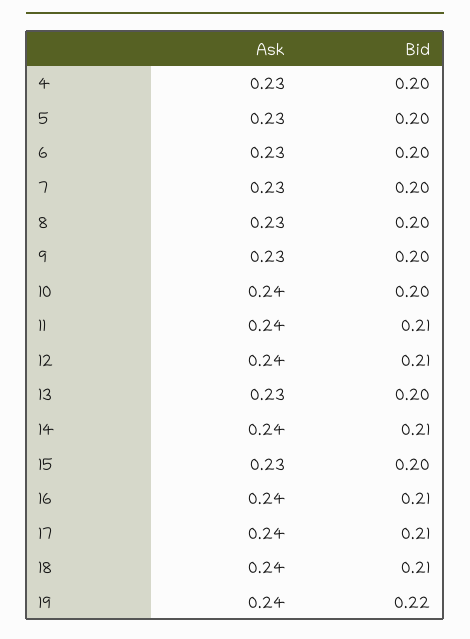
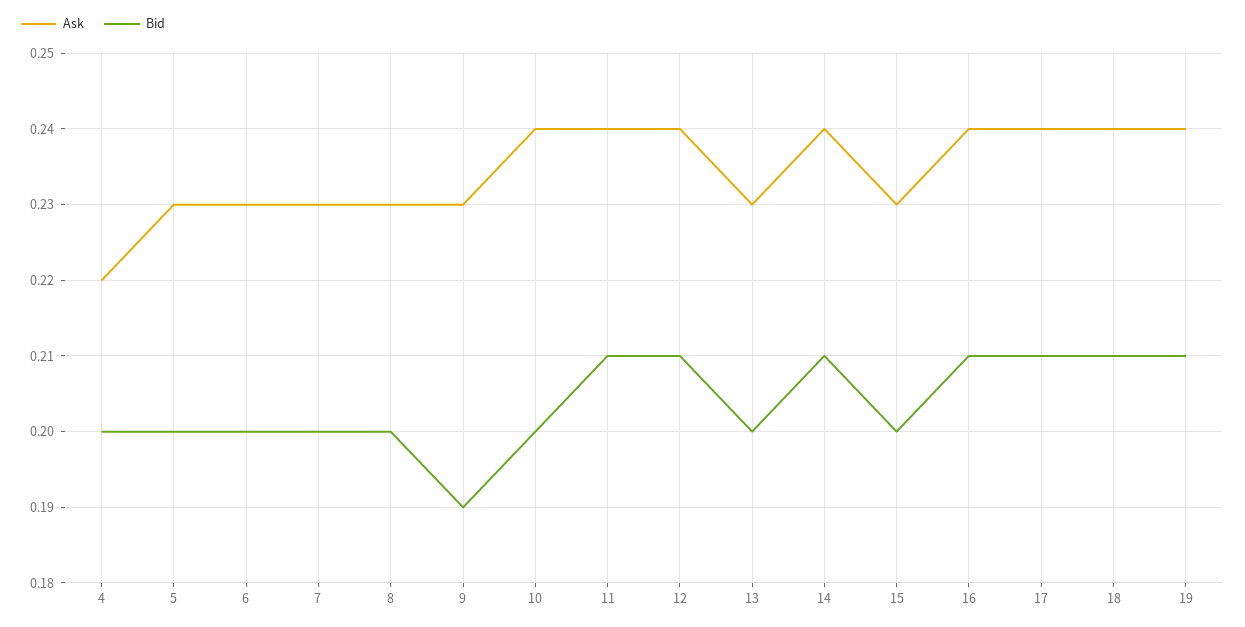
  {
    "Ask": {
-     "4": 0.23,
+     "4": 0.22,
      "5": 0.23,
      "6": 0.23,
      "7": 0.23,
      "8": 0.23,
      "9": 0.23,
      "10": 0.24,
      "11": 0.24,
      "12": 0.24,
      "13": 0.23,
      "14": 0.24,
      "15": 0.23,
      "16": 0.24,
      "17": 0.24,
      "18": 0.24,
      "19": 0.24
    },
    "Bid": {
      "4": 0.2,
      "5": 0.2,
      "6": 0.2,
      "7": 0.2,
      "8": 0.2,
-     "9": 0.2,
+     "9": 0.19,
      "10": 0.2,
      "11": 0.21,
      "12": 0.21,
      "13": 0.2,
      "14": 0.21,
      "15": 0.2,
      "16": 0.21,
      "17": 0.21,
      "18": 0.21,
-     "19": 0.22
+     "19": 0.21
    }
  }

